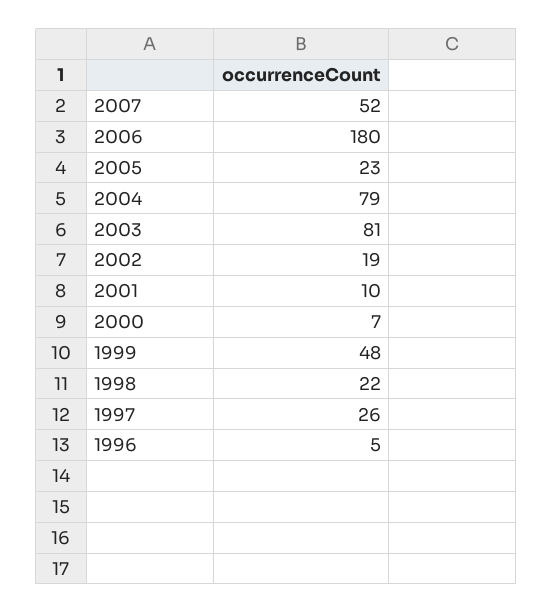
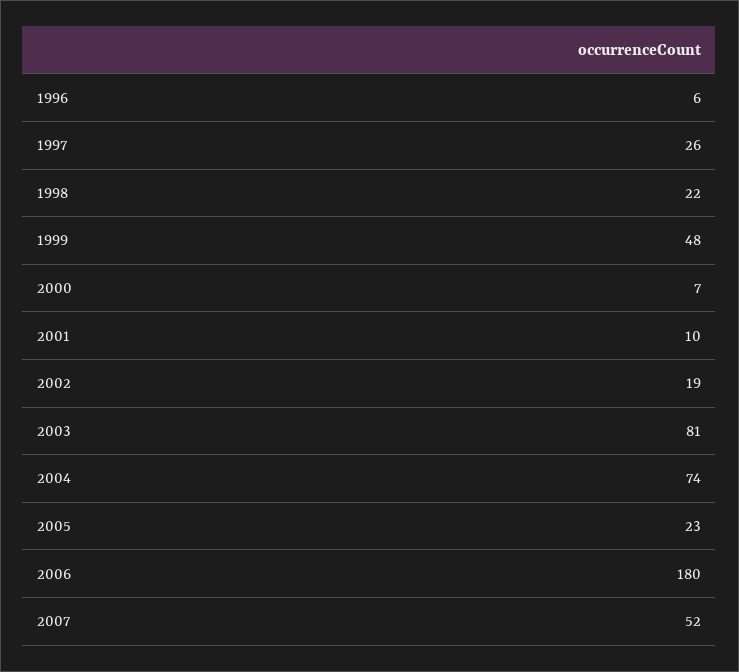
  {
    "2007": 52,
    "2006": 180,
    "2005": 23,
-   "2004": 79,
+   "2004": 74,
    "2003": 81,
    "2002": 19,
    "2001": 10,
    "2000": 7,
    "1999": 48,
    "1998": 22,
    "1997": 26,
-   "1996": 5
+   "1996": 6
  }

